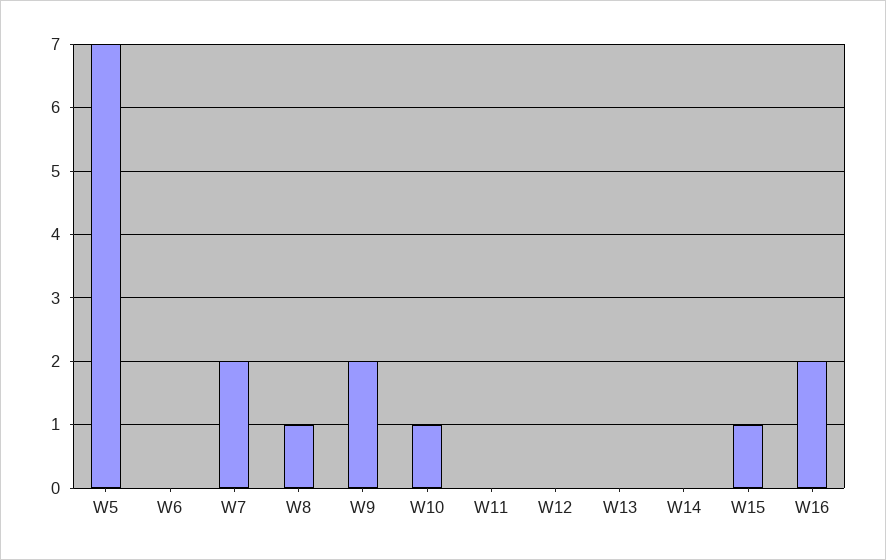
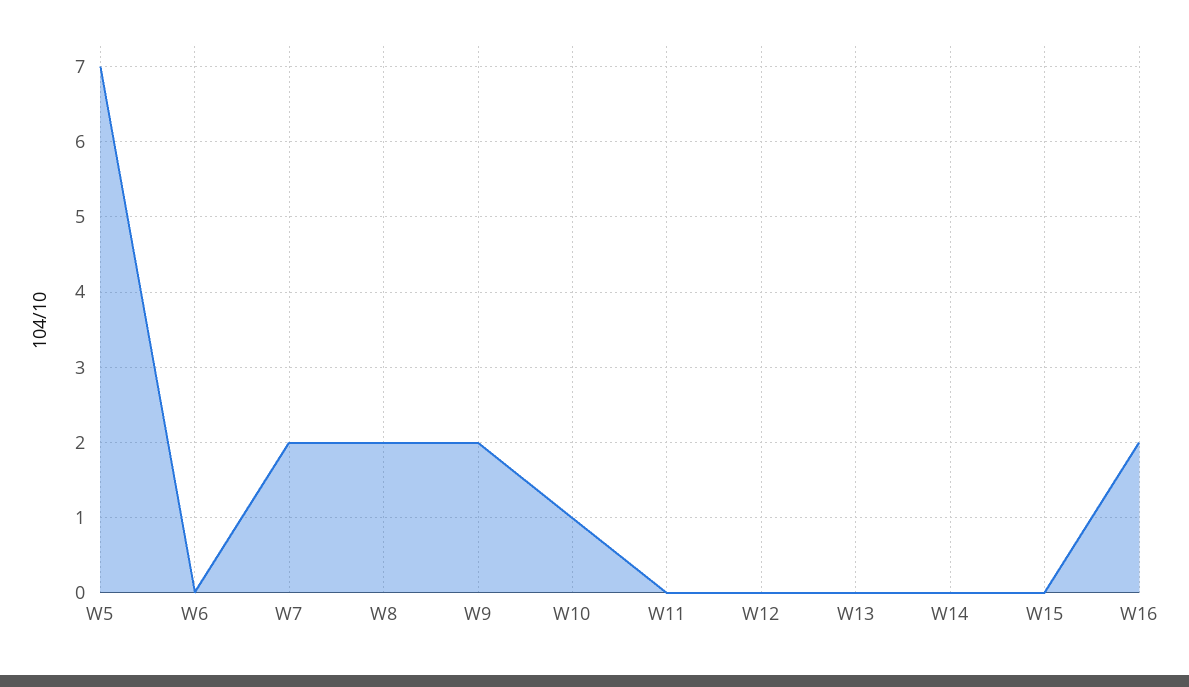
  {
    "W5": 7,
    "W6": 0,
    "W7": 2,
-   "W8": 1,
+   "W8": 2,
    "W9": 2,
    "W10": 1,
    "W11": 0,
    "W12": 0,
    "W13": 0,
    "W14": 0,
-   "W15": 1,
+   "W15": 0,
    "W16": 2
  }

